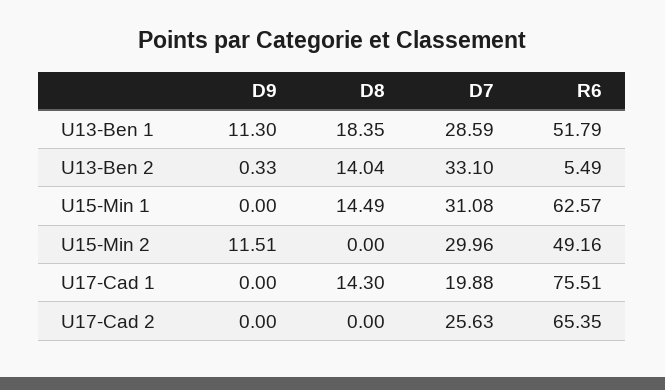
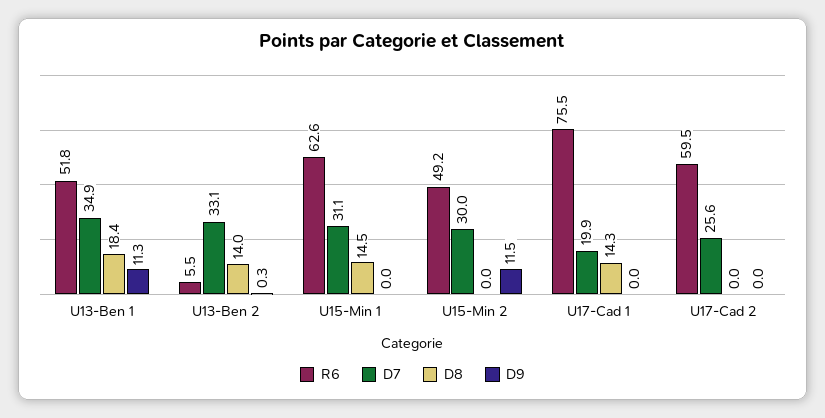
  {
    "D9": {
      "U13-Ben 1": 11.3,
      "U13-Ben 2": 0.33,
      "U15-Min 1": 0,
      "U15-Min 2": 11.51,
      "U17-Cad 1": 0,
      "U17-Cad 2": 0
    },
    "D8": {
      "U13-Ben 1": 18.35,
      "U13-Ben 2": 14.04,
      "U15-Min 1": 14.49,
      "U15-Min 2": 0,
      "U17-Cad 1": 14.3,
      "U17-Cad 2": 0
    },
    "D7": {
-     "U13-Ben 1": 28.59,
+     "U13-Ben 1": 34.9,
      "U13-Ben 2": 33.1,
      "U15-Min 1": 31.08,
      "U15-Min 2": 29.96,
      "U17-Cad 1": 19.88,
      "U17-Cad 2": 25.63
    },
    "R6": {
      "U13-Ben 1": 51.79,
      "U13-Ben 2": 5.49,
      "U15-Min 1": 62.57,
      "U15-Min 2": 49.16,
      "U17-Cad 1": 75.51,
-     "U17-Cad 2": 65.35
+     "U17-Cad 2": 59.5
    }
  }

